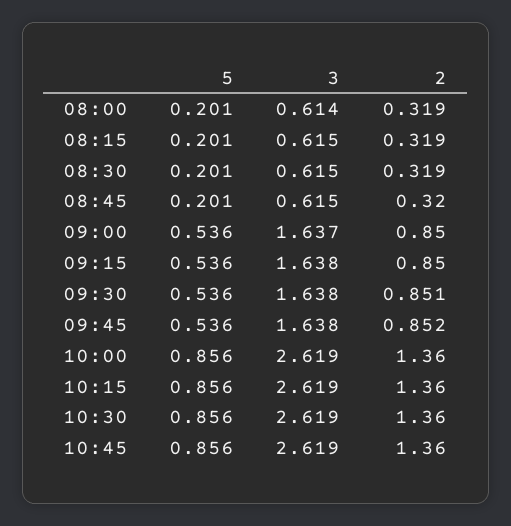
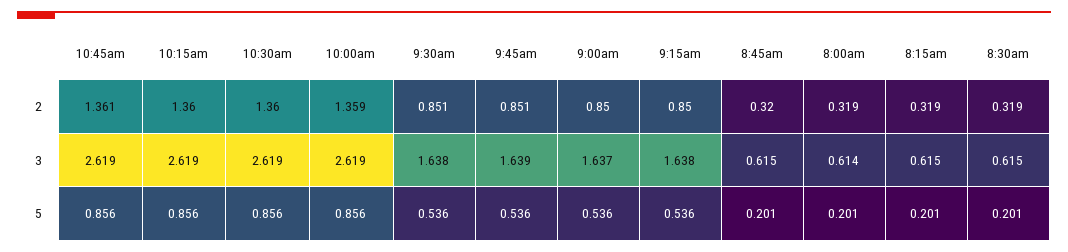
  {
    "5": {
      "08:00": 0.201,
      "08:15": 0.201,
      "08:30": 0.201,
      "08:45": 0.201,
      "09:00": 0.536,
      "09:15": 0.536,
      "09:30": 0.536,
      "09:45": 0.536,
      "10:00": 0.856,
      "10:15": 0.856,
      "10:30": 0.856,
      "10:45": 0.856
    },
    "3": {
      "08:00": 0.614,
      "08:15": 0.615,
      "08:30": 0.615,
      "08:45": 0.615,
      "09:00": 1.637,
      "09:15": 1.638,
      "09:30": 1.638,
-     "09:45": 1.638,
+     "09:45": 1.639,
      "10:00": 2.619,
      "10:15": 2.619,
      "10:30": 2.619,
      "10:45": 2.619
    },
    "2": {
      "08:00": 0.319,
      "08:15": 0.319,
      "08:30": 0.319,
      "08:45": 0.32,
      "09:00": 0.85,
      "09:15": 0.85,
      "09:30": 0.851,
-     "09:45": 0.852,
+     "09:45": 0.851,
-     "10:00": 1.36,
+     "10:00": 1.359,
      "10:15": 1.36,
      "10:30": 1.36,
-     "10:45": 1.36
+     "10:45": 1.361
    }
  }

